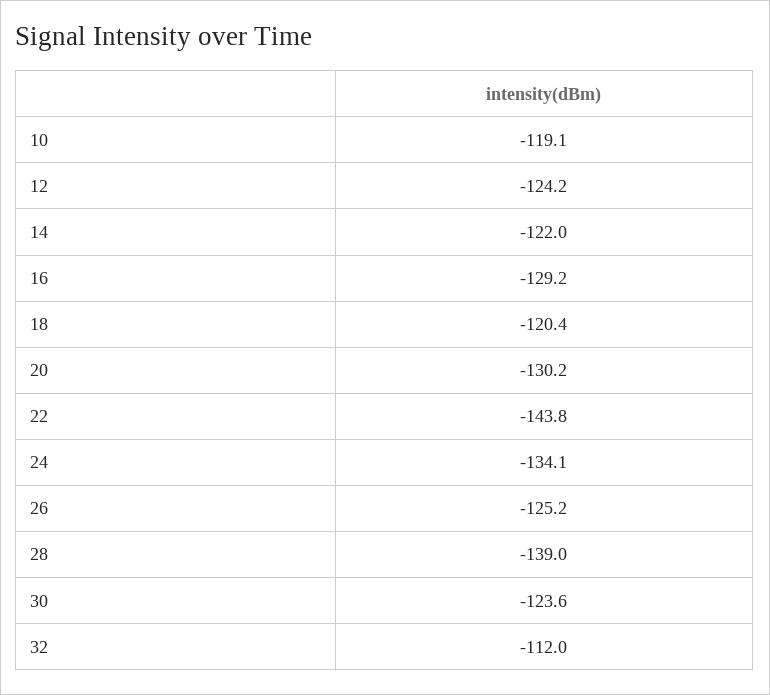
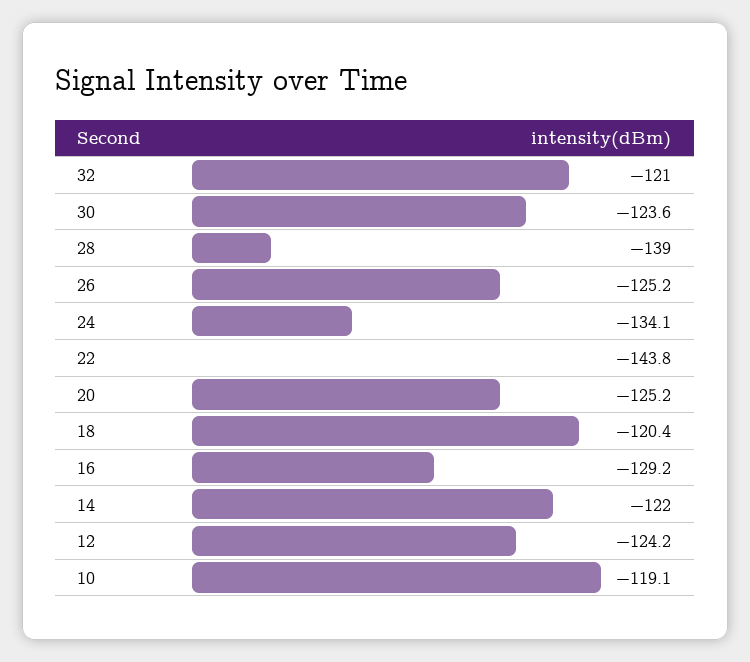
  {
    "10": -119.1,
    "12": -124.2,
    "14": -122,
    "16": -129.2,
    "18": -120.4,
-   "20": -130.2,
+   "20": -125.2,
    "22": -143.8,
    "24": -134.1,
    "26": -125.2,
    "28": -139,
    "30": -123.6,
-   "32": -112
+   "32": -121
  }

